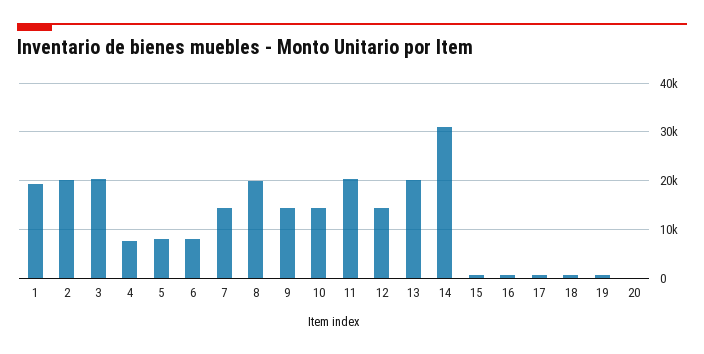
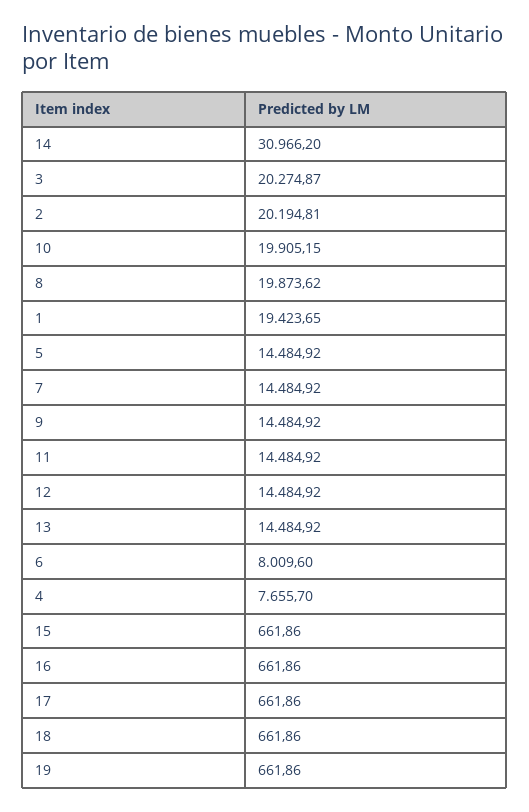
  {
    "1": 19423.65,
    "2": 20194.81,
    "3": 20274.87,
    "4": 7655.7,
-   "5": 8000,
+   "5": 14484.92,
    "6": 8009.6,
    "7": 14484.92,
    "8": 19873.62,
    "9": 14484.92,
-   "10": 14000,
+   "10": 19905.15,
-   "11": 20000,
+   "11": 14484.92,
    "12": 14484.92,
-   "13": 20000,
+   "13": 14484.92,
    "14": 30966.2,
    "15": 661.86,
    "16": 661.86,
    "17": 661.86,
    "18": 661.86,
-   "19": 661.86,
+   "19": 661.86
-   "20": 0
  }

